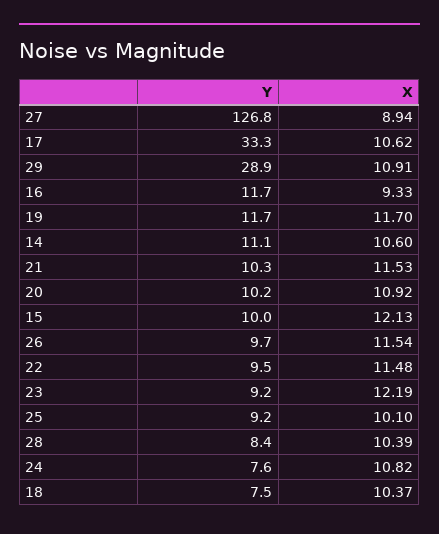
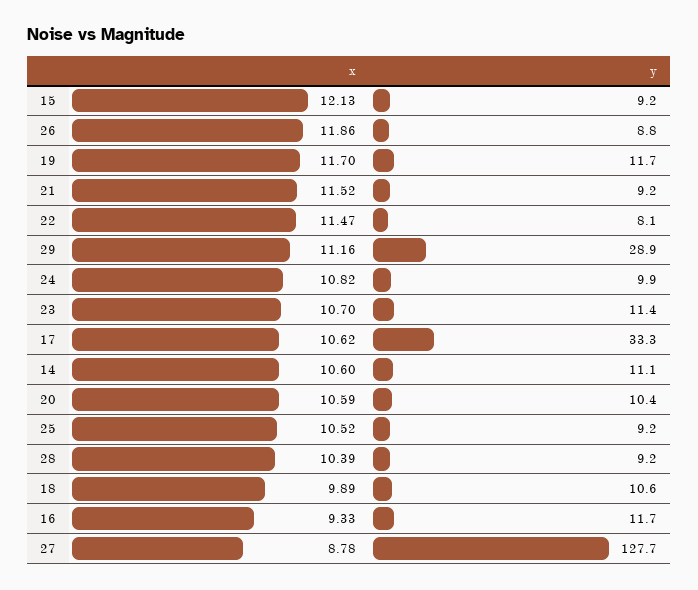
  {
    "Y": {
-     "27": 126.8,
+     "27": 127.7,
      "17": 33.3,
      "29": 28.9,
      "16": 11.7,
      "19": 11.7,
      "14": 11.1,
-     "21": 10.3,
+     "21": 9.2,
-     "20": 10.2,
+     "20": 10.4,
-     "15": 10,
+     "15": 9.2,
-     "26": 9.7,
+     "26": 8.8,
-     "22": 9.5,
+     "22": 8.1,
-     "23": 9.2,
+     "23": 11.4,
      "25": 9.2,
-     "28": 8.4,
+     "28": 9.2,
-     "24": 7.6,
+     "24": 9.9,
-     "18": 7.5
+     "18": 10.6
    },
    "X": {
-     "27": 8.94,
+     "27": 8.78,
      "17": 10.62,
-     "29": 10.91,
+     "29": 11.16,
      "16": 9.33,
      "19": 11.7,
      "14": 10.6,
-     "21": 11.53,
+     "21": 11.52,
-     "20": 10.92,
+     "20": 10.59,
      "15": 12.13,
-     "26": 11.54,
+     "26": 11.86,
-     "22": 11.48,
+     "22": 11.47,
-     "23": 12.19,
+     "23": 10.7,
-     "25": 10.1,
+     "25": 10.52,
      "28": 10.39,
      "24": 10.82,
-     "18": 10.37
+     "18": 9.89
    }
  }

